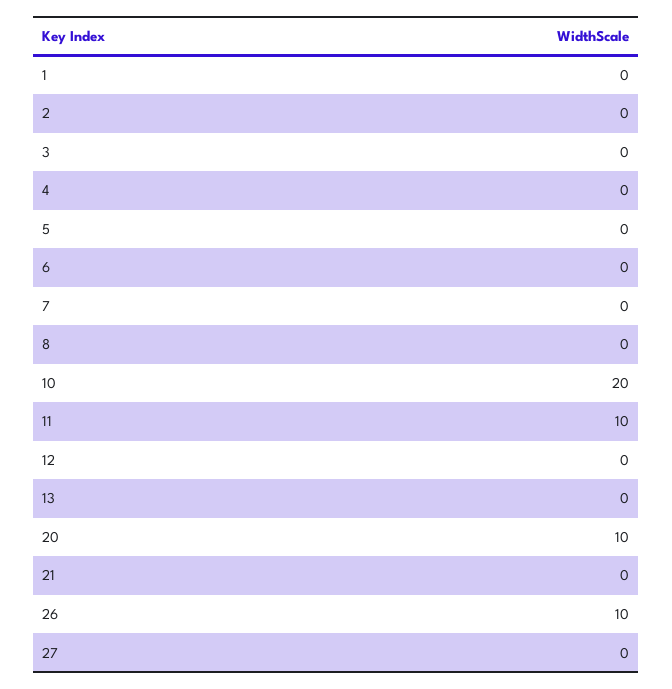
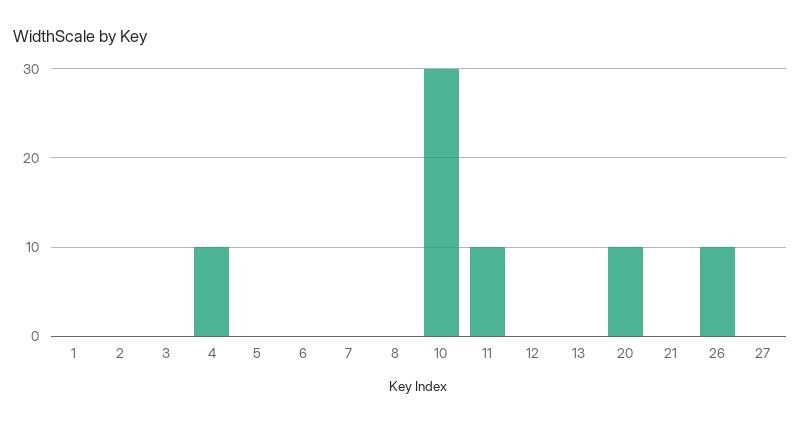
  {
    "1": 0,
    "2": 0,
    "3": 0,
-   "4": 0,
+   "4": 10,
    "5": 0,
    "6": 0,
    "7": 0,
    "8": 0,
-   "10": 20,
+   "10": 30,
    "11": 10,
    "12": 0,
    "13": 0,
    "20": 10,
    "21": 0,
    "26": 10,
    "27": 0
  }

